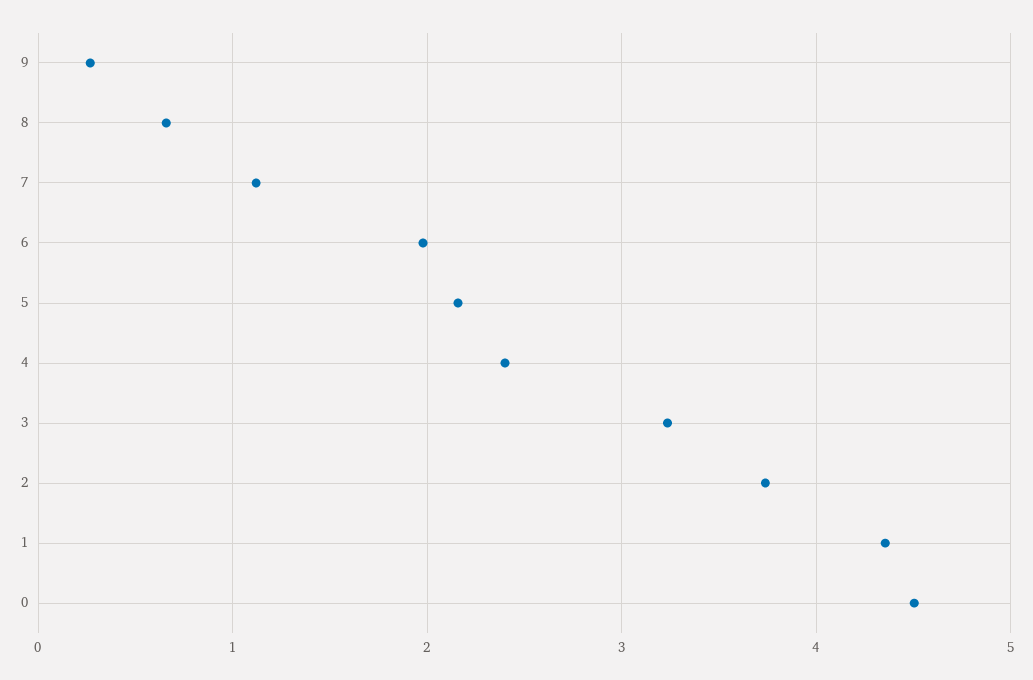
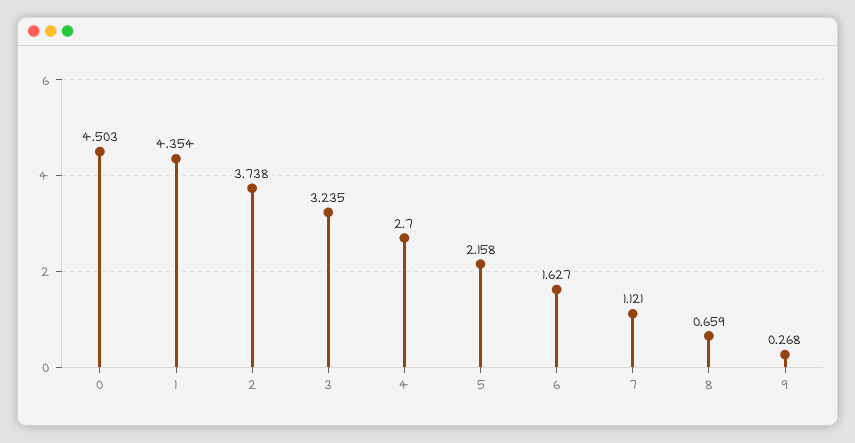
  {
    "9": 0.268,
    "8": 0.659,
    "7": 1.121,
-   "6": 2,
+   "6": 1.627,
    "5": 2.158,
-   "4": 2.4,
+   "4": 2.7,
    "3": 3.235,
    "2": 3.738,
    "1": 4.354,
    "0": 4.503
  }

